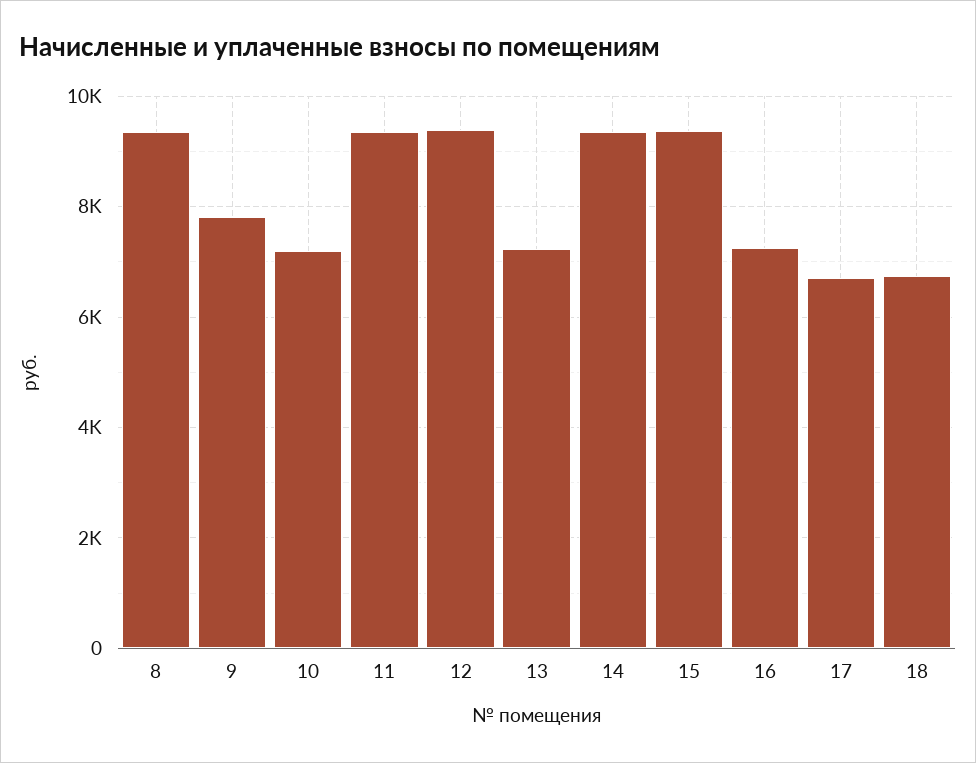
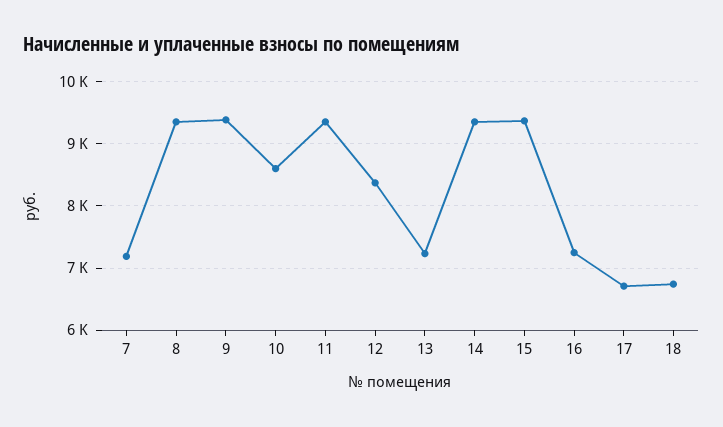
  {
    "8": 9400,
-   "9": 7800,
+   "9": 9400,
-   "10": 7200,
+   "10": 8600,
    "11": 9400,
-   "12": 9400,
+   "12": 8400,
    "13": 7200,
    "14": 9400,
    "15": 9400,
    "16": 7200,
    "17": 6700,
-   "18": 6700
+   "18": 6700,
+   "7": 7200
  }

